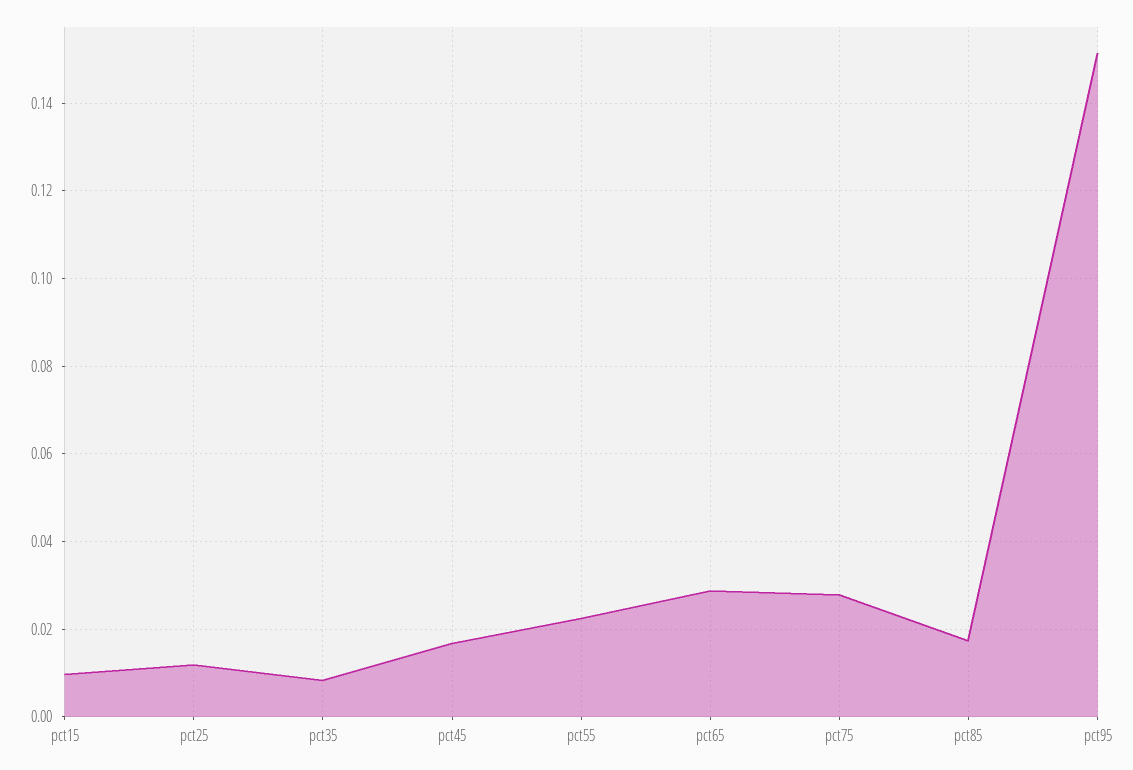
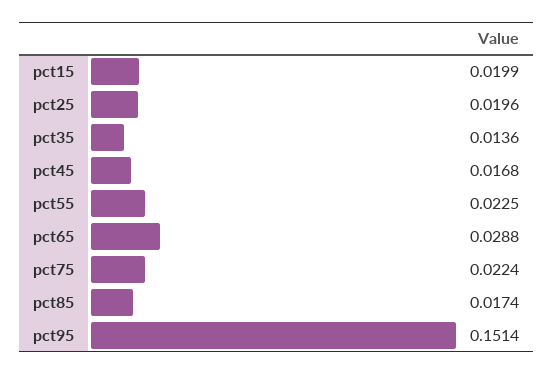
  {
-   "pct15": 0.01,
+   "pct15": 0.0199,
-   "pct25": 0.012,
+   "pct25": 0.0196,
-   "pct35": 0.008,
+   "pct35": 0.0136,
    "pct45": 0.0168,
    "pct55": 0.0225,
    "pct65": 0.0288,
-   "pct75": 0.028,
+   "pct75": 0.0224,
    "pct85": 0.0174,
    "pct95": 0.1514
  }

